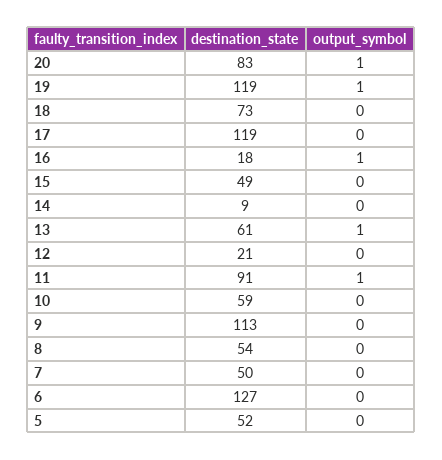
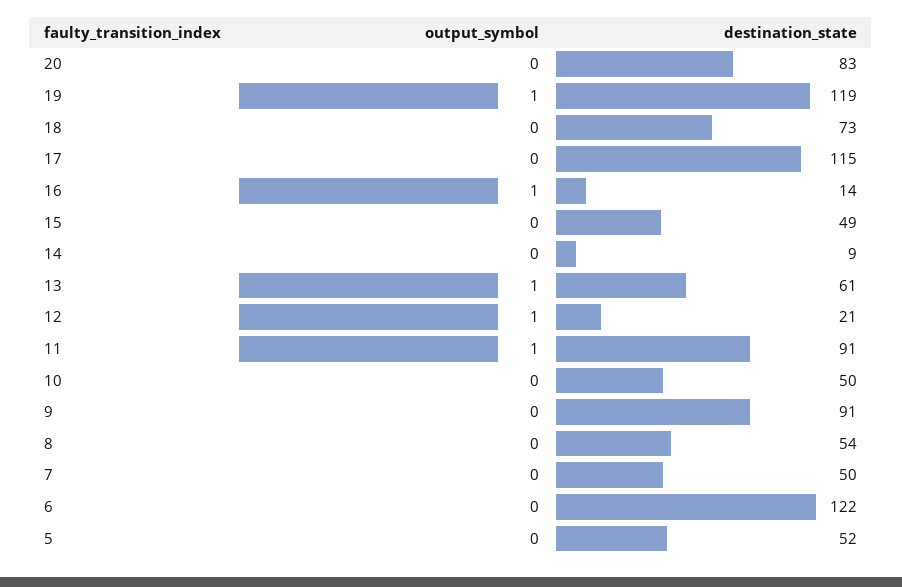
  {
    "destination_state": {
      "20": 83,
      "19": 119,
      "18": 73,
-     "17": 119,
+     "17": 115,
-     "16": 18,
+     "16": 14,
      "15": 49,
      "14": 9,
      "13": 61,
      "12": 21,
      "11": 91,
-     "10": 59,
+     "10": 50,
-     "9": 113,
+     "9": 91,
      "8": 54,
      "7": 50,
-     "6": 127,
+     "6": 122,
      "5": 52
    },
    "output_symbol": {
-     "20": 1,
+     "20": 0,
      "19": 1,
      "18": 0,
      "17": 0,
      "16": 1,
      "15": 0,
      "14": 0,
      "13": 1,
-     "12": 0,
+     "12": 1,
      "11": 1,
      "10": 0,
      "9": 0,
      "8": 0,
      "7": 0,
      "6": 0,
      "5": 0
    }
  }

